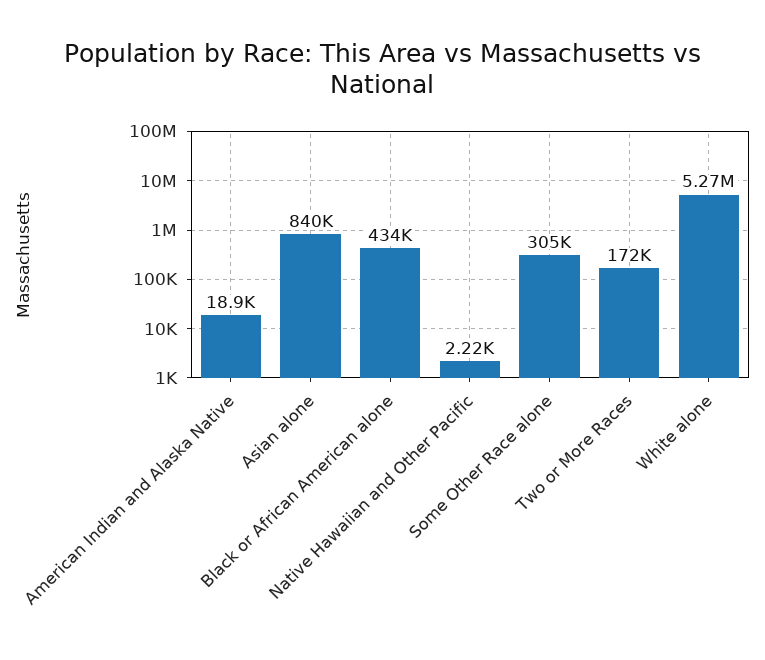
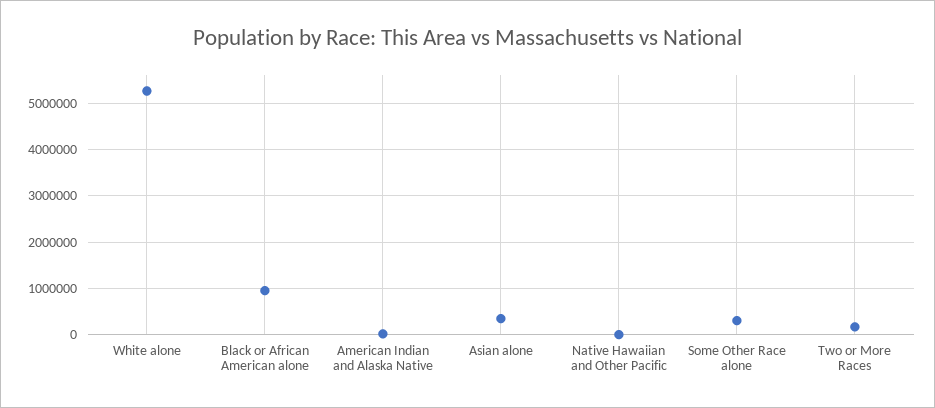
  {
    "American Indian and Alaska Native": 18900,
-   "Asian alone": 840000,
+   "Asian alone": 400000,
-   "Black or African American alone": 434000,
+   "Black or African American alone": 1000000,
    "Native Hawaiian and Other Pacific": 2220,
    "Some Other Race alone": 305000,
    "Two or More Races": 172000,
    "White alone": 5270000
  }

